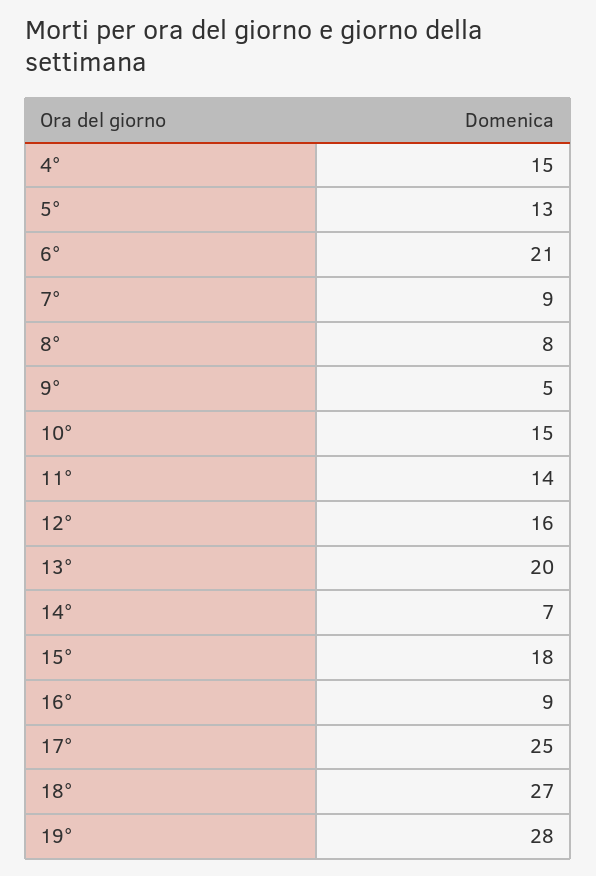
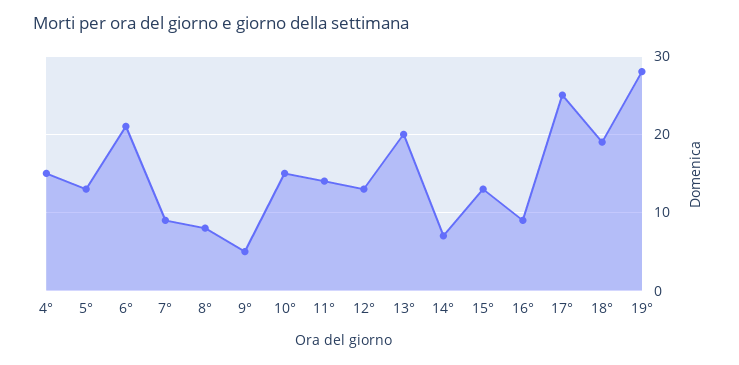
  {
    "4°": 15,
    "5°": 13,
    "6°": 21,
    "7°": 9,
    "8°": 8,
    "9°": 5,
    "10°": 15,
    "11°": 14,
-   "12°": 16,
+   "12°": 13,
    "13°": 20,
    "14°": 7,
-   "15°": 18,
+   "15°": 13,
    "16°": 9,
    "17°": 25,
-   "18°": 27,
+   "18°": 19,
    "19°": 28
  }

